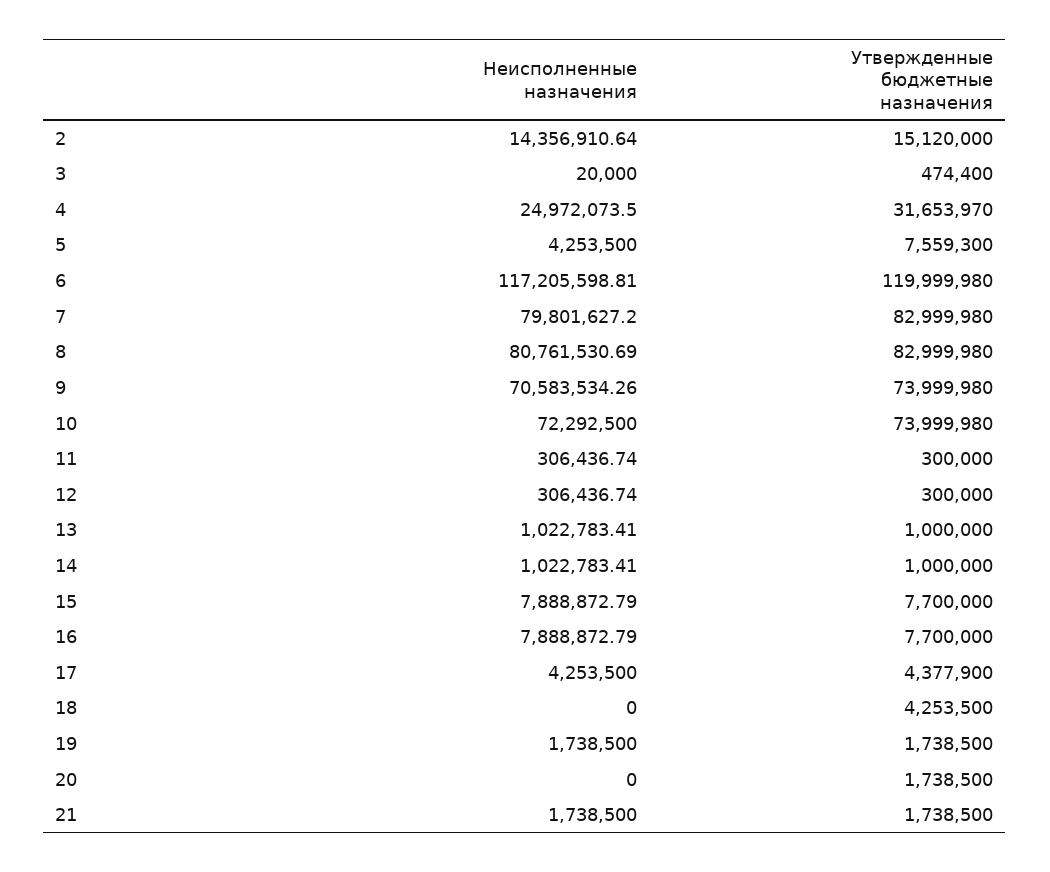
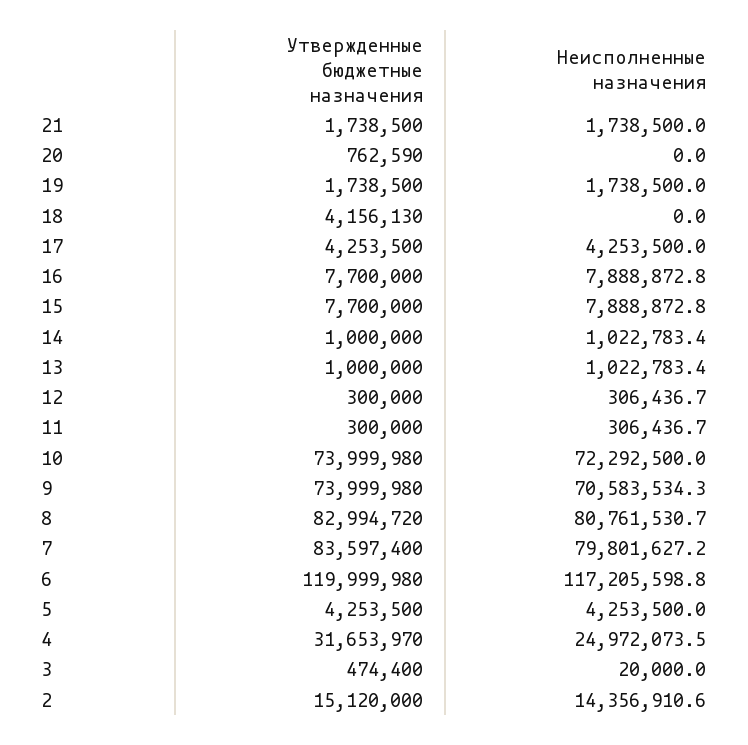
  {
    "Неисполненные назначения": {
      "2": 14356910.64,
      "3": 20000,
      "4": 24972073.5,
      "5": 4253500,
      "6": 117205598.81,
      "7": 79801627.2,
      "8": 80761530.69,
      "9": 70583534.26,
      "10": 72292500,
      "11": 306436.74,
      "12": 306436.74,
      "13": 1022783.41,
      "14": 1022783.41,
      "15": 7888872.79,
      "16": 7888872.79,
      "17": 4253500,
      "18": 0,
      "19": 1738500,
      "20": 0,
      "21": 1738500
    },
    "Утвержденные бюджетные назначения": {
      "2": 15120000,
      "3": 474400,
      "4": 31653970,
-     "5": 7559300,
+     "5": 4253500,
      "6": 119999980,
-     "7": 82999980,
+     "7": 83597400,
-     "8": 82999980,
+     "8": 82994720,
      "9": 73999980,
      "10": 73999980,
      "11": 300000,
      "12": 300000,
      "13": 1000000,
      "14": 1000000,
      "15": 7700000,
      "16": 7700000,
-     "17": 4377900,
+     "17": 4253500,
-     "18": 4253500,
+     "18": 4156130,
      "19": 1738500,
-     "20": 1738500,
+     "20": 762590,
      "21": 1738500
    }
  }

